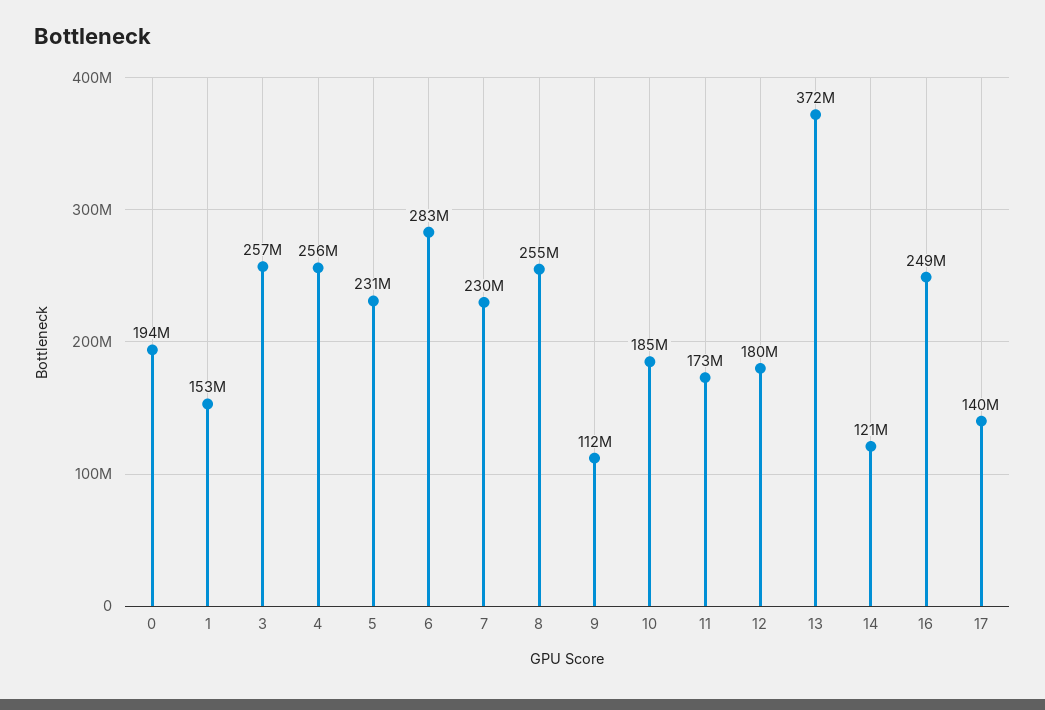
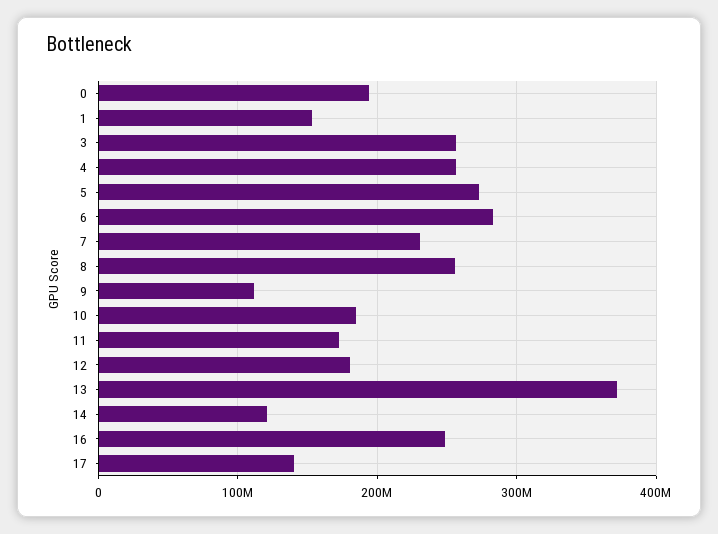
  {
    "0": 194000000,
    "1": 153000000,
    "3": 257000000,
    "4": 256000000,
-   "5": 231000000,
+   "5": 270000000,
    "6": 283000000,
    "7": 230000000,
    "8": 255000000,
    "9": 112000000,
    "10": 185000000,
    "11": 173000000,
    "12": 180000000,
    "13": 372000000,
    "14": 121000000,
    "16": 249000000,
    "17": 140000000
  }

